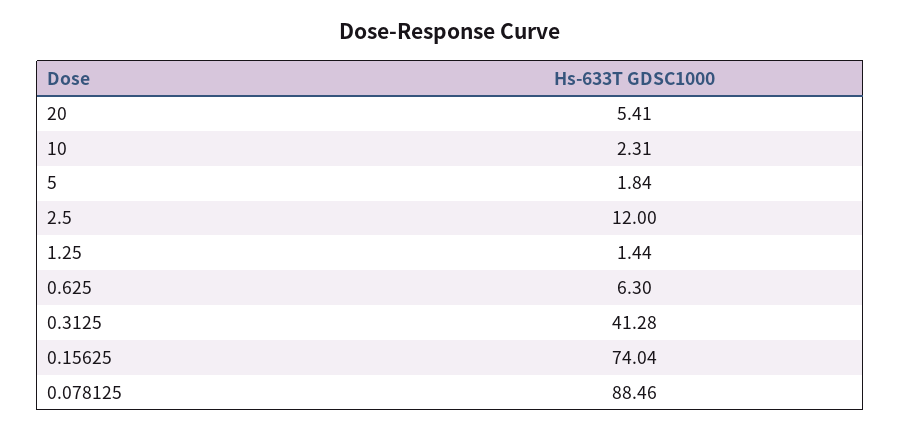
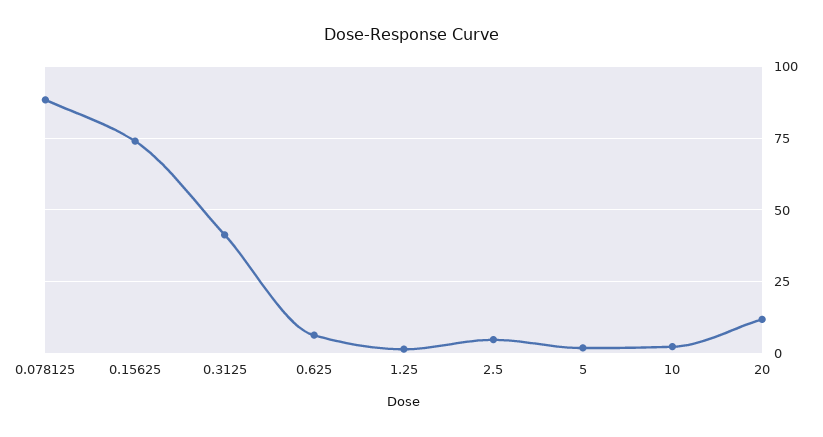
  {
-   "20": 5.41,
+   "20": 12.5,
    "10": 2.31,
    "5": 1.84,
-   "2.5": 12,
+   "2.5": 5,
    "1.25": 1.44,
    "0.625": 6.3,
    "0.3125": 41.28,
    "0.15625": 74.04,
    "0.078125": 88.46
  }

